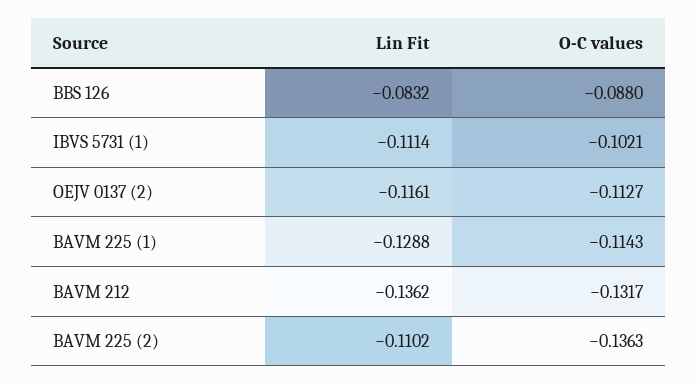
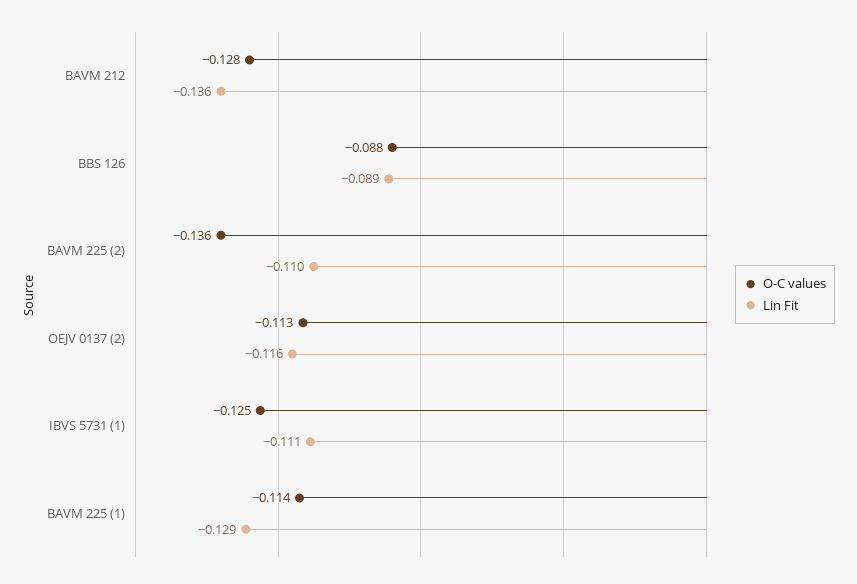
  {
    "Lin Fit": {
-     "BBS 126": -0.0832,
+     "BBS 126": -0.089,
      "IBVS 5731 (1)": -0.1114,
      "OEJV 0137 (2)": -0.1161,
      "BAVM 225 (1)": -0.1288,
      "BAVM 212": -0.1362,
      "BAVM 225 (2)": -0.1102
    },
    "O-C values": {
      "BBS 126": -0.088,
-     "IBVS 5731 (1)": -0.1021,
+     "IBVS 5731 (1)": -0.125,
      "OEJV 0137 (2)": -0.1127,
      "BAVM 225 (1)": -0.1143,
-     "BAVM 212": -0.1317,
+     "BAVM 212": -0.128,
      "BAVM 225 (2)": -0.1363
    }
  }

